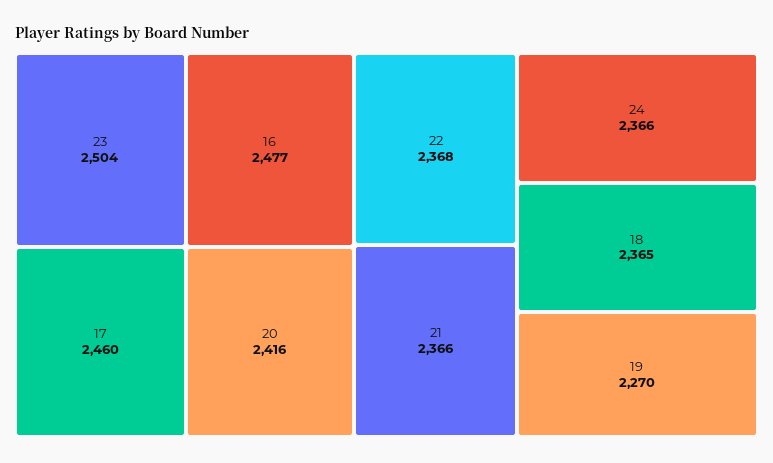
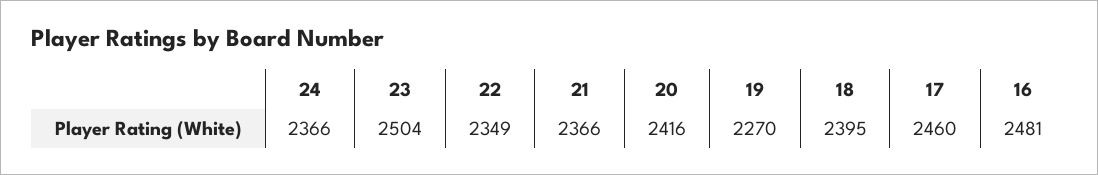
  {
    "23": 2504,
-   "16": 2477,
+   "16": 2481,
    "17": 2460,
    "20": 2416,
-   "22": 2368,
+   "22": 2349,
    "21": 2366,
    "24": 2366,
-   "18": 2365,
+   "18": 2395,
    "19": 2270
  }

